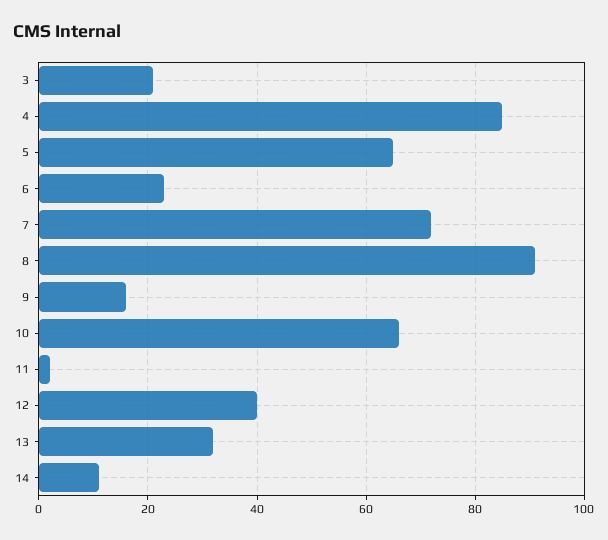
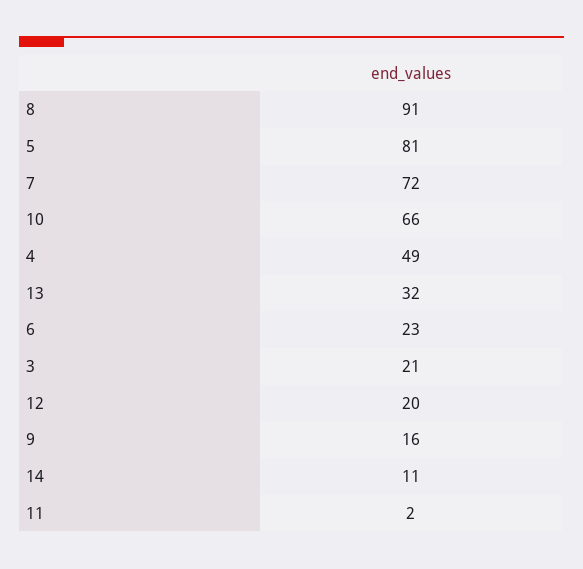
  {
    "3": 21,
-   "4": 85,
+   "4": 49,
-   "5": 65,
+   "5": 81,
    "6": 23,
    "7": 72,
    "8": 91,
    "9": 16,
    "10": 66,
    "11": 2,
-   "12": 40,
+   "12": 20,
    "13": 32,
    "14": 11
  }

